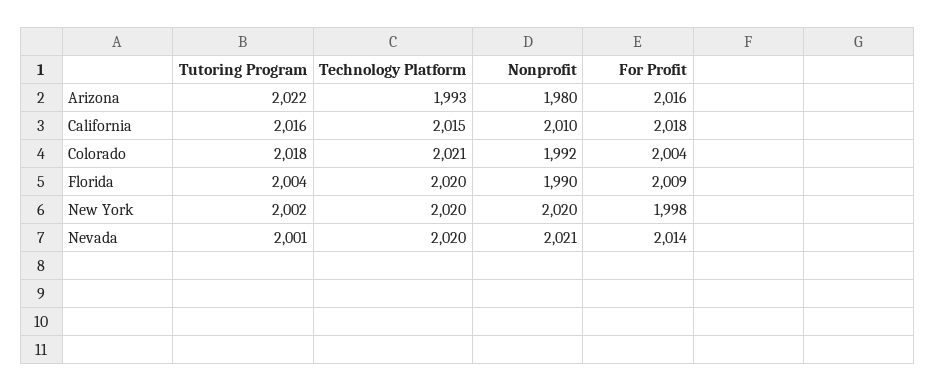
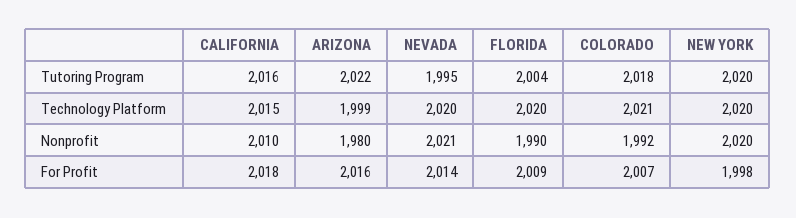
  {
    "Tutoring Program": {
      "Arizona": 2022,
      "California": 2016,
      "Colorado": 2018,
      "Florida": 2004,
-     "New York": 2002,
+     "New York": 2020,
-     "Nevada": 2001
+     "Nevada": 1995
    },
    "Technology Platform": {
-     "Arizona": 1993,
+     "Arizona": 1999,
      "California": 2015,
      "Colorado": 2021,
      "Florida": 2020,
      "New York": 2020,
      "Nevada": 2020
    },
    "Nonprofit": {
      "Arizona": 1980,
      "California": 2010,
      "Colorado": 1992,
      "Florida": 1990,
      "New York": 2020,
      "Nevada": 2021
    },
    "For Profit": {
      "Arizona": 2016,
      "California": 2018,
-     "Colorado": 2004,
+     "Colorado": 2007,
      "Florida": 2009,
      "New York": 1998,
      "Nevada": 2014
    }
  }

